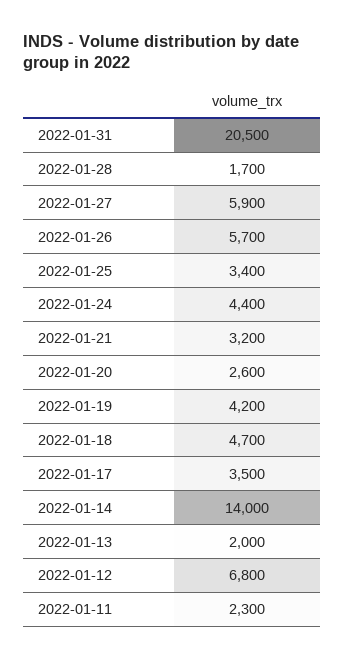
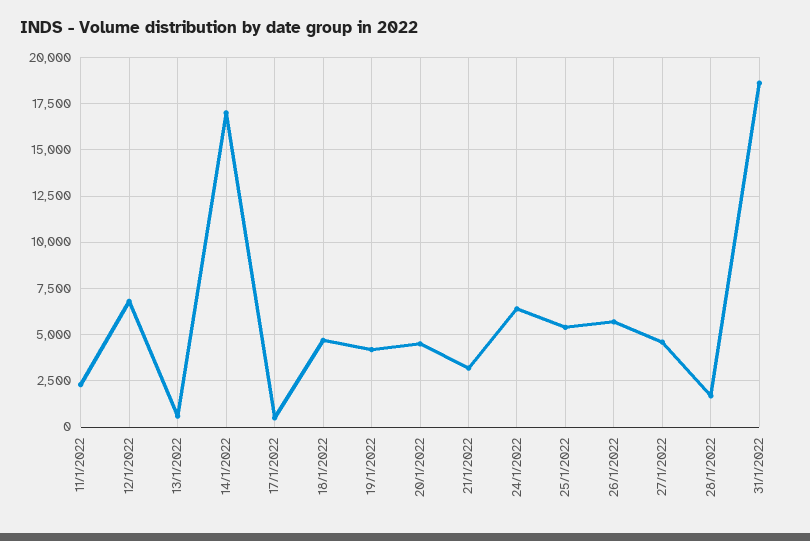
  {
-   "2022-01-31": 20500,
+   "2022-01-31": 18500,
    "2022-01-28": 1700,
-   "2022-01-27": 5900,
+   "2022-01-27": 4500,
    "2022-01-26": 5700,
-   "2022-01-25": 3400,
+   "2022-01-25": 5500,
-   "2022-01-24": 4400,
+   "2022-01-24": 6500,
    "2022-01-21": 3200,
-   "2022-01-20": 2600,
+   "2022-01-20": 4500,
    "2022-01-19": 4200,
    "2022-01-18": 4700,
-   "2022-01-17": 3500,
+   "2022-01-17": 500,
-   "2022-01-14": 14000,
+   "2022-01-14": 17000,
-   "2022-01-13": 2000,
+   "2022-01-13": 500,
    "2022-01-12": 6800,
    "2022-01-11": 2300
  }

